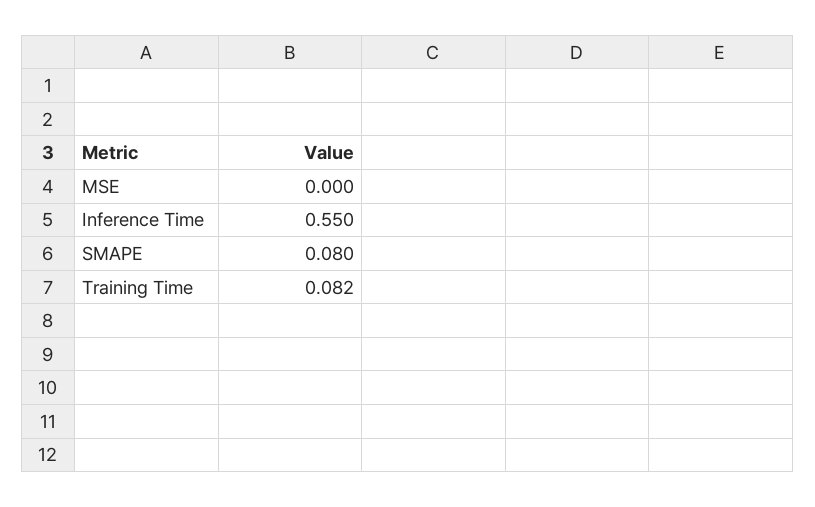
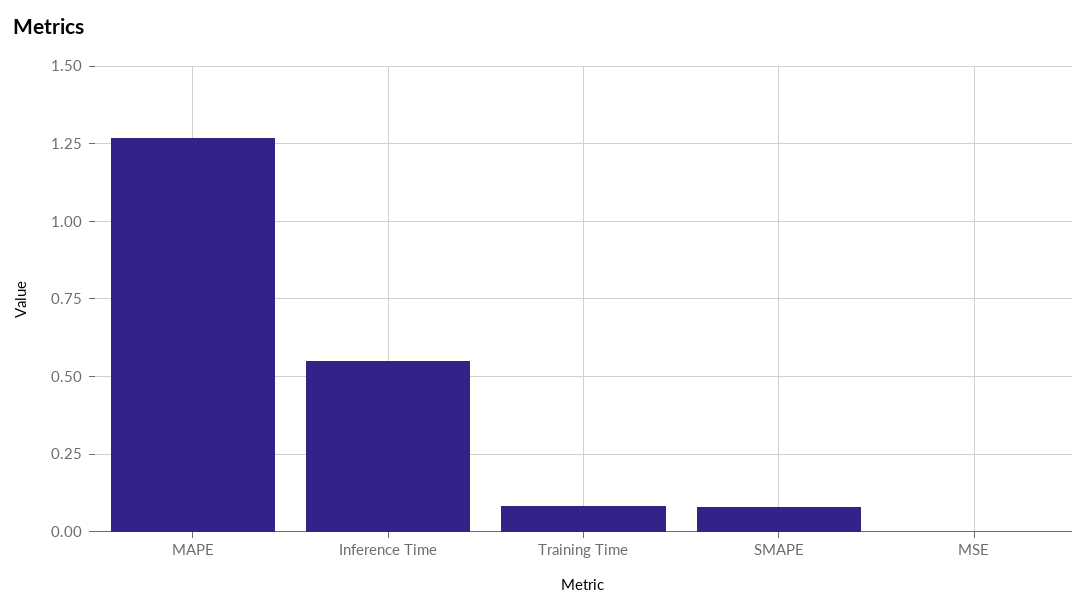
  {
    "MSE": 0,
    "Inference Time": 0.55,
    "SMAPE": 0.08,
-   "Training Time": 0.082
+   "Training Time": 0.082,
+   "MAPE": 1.275
  }

